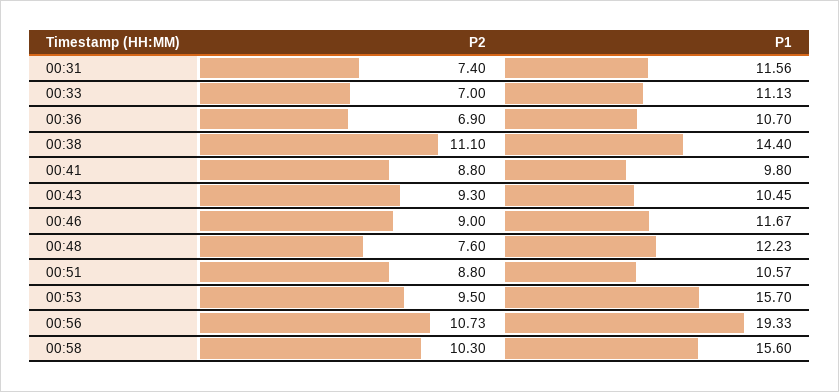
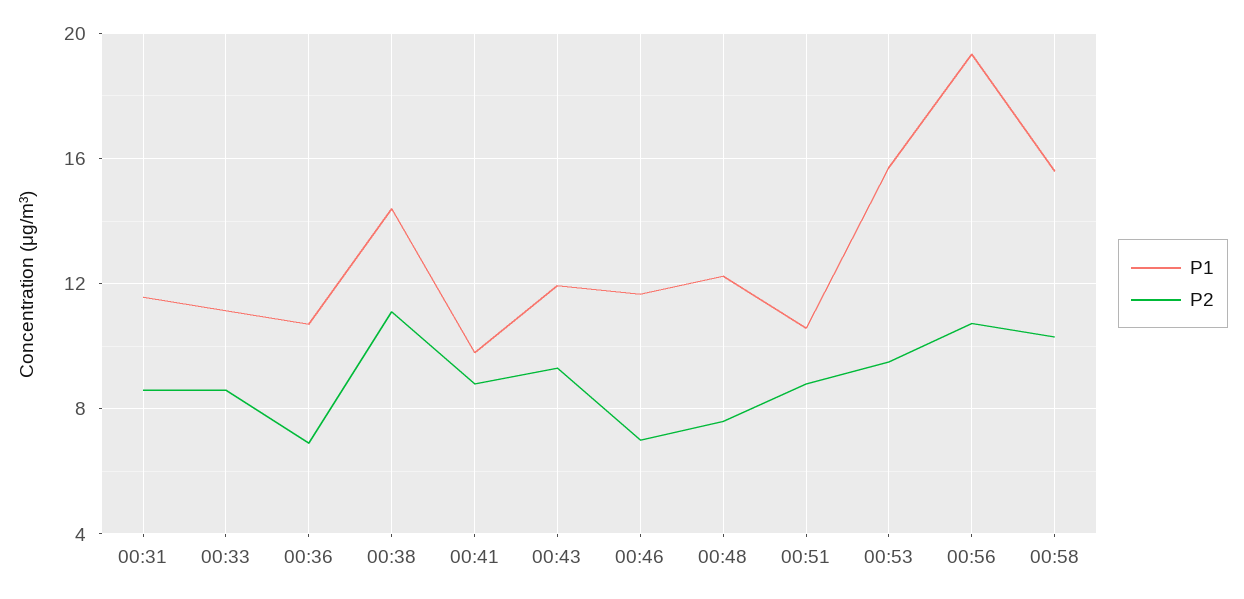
  {
    "P2": {
-     "00:31": 7.4,
+     "00:31": 8.5,
-     "00:33": 7,
+     "00:33": 8.5,
      "00:36": 6.9,
      "00:38": 11.1,
      "00:41": 8.8,
      "00:43": 9.3,
-     "00:46": 9,
+     "00:46": 7,
      "00:48": 7.6,
      "00:51": 8.8,
      "00:53": 9.5,
      "00:56": 10.73,
      "00:58": 10.3
    },
    "P1": {
      "00:31": 11.56,
      "00:33": 11.13,
      "00:36": 10.7,
      "00:38": 14.4,
      "00:41": 9.8,
-     "00:43": 10.45,
+     "00:43": 12,
      "00:46": 11.67,
      "00:48": 12.23,
      "00:51": 10.57,
      "00:53": 15.7,
      "00:56": 19.33,
      "00:58": 15.6
    }
  }

